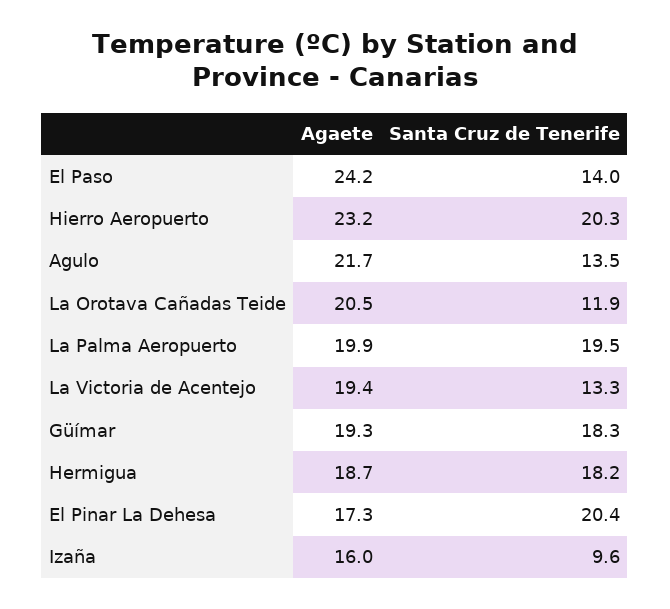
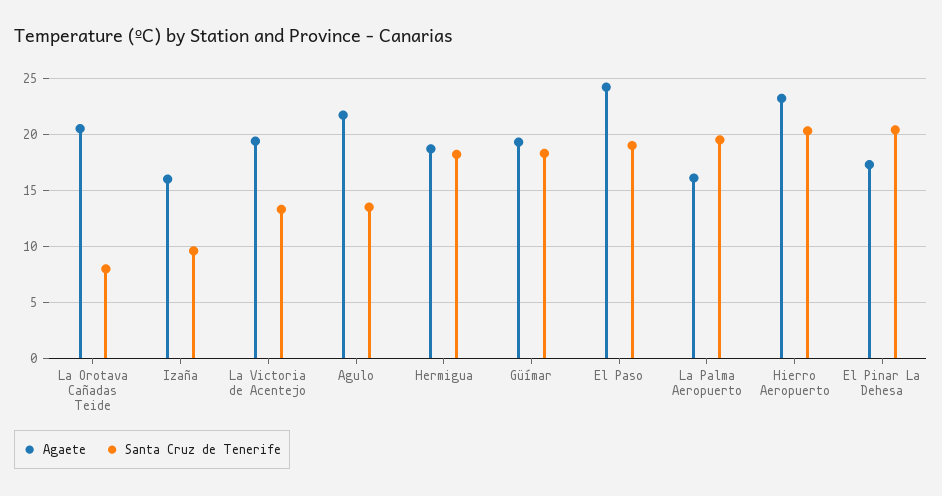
  {
    "Agaete": {
      "El Paso": 24.2,
      "Hierro Aeropuerto": 23.2,
      "Agulo": 21.7,
      "La Orotava Cañadas Teide": 20.5,
-     "La Palma Aeropuerto": 19.9,
+     "La Palma Aeropuerto": 16,
      "La Victoria de Acentejo": 19.4,
      "Güímar": 19.3,
      "Hermigua": 18.7,
      "El Pinar La Dehesa": 17.3,
      "Izaña": 16
    },
    "Santa Cruz de Tenerife": {
-     "El Paso": 14,
+     "El Paso": 19,
      "Hierro Aeropuerto": 20.3,
      "Agulo": 13.5,
-     "La Orotava Cañadas Teide": 11.9,
+     "La Orotava Cañadas Teide": 8,
      "La Palma Aeropuerto": 19.5,
      "La Victoria de Acentejo": 13.3,
      "Güímar": 18.3,
      "Hermigua": 18.2,
      "El Pinar La Dehesa": 20.4,
      "Izaña": 9.6
    }
  }

